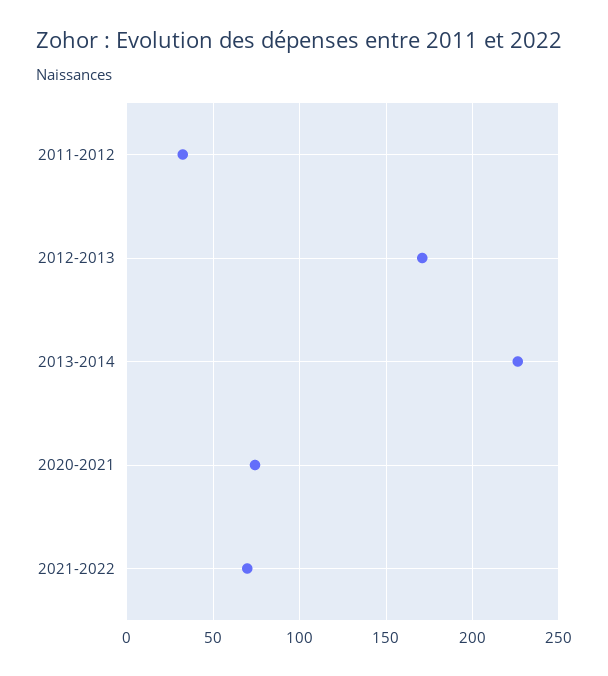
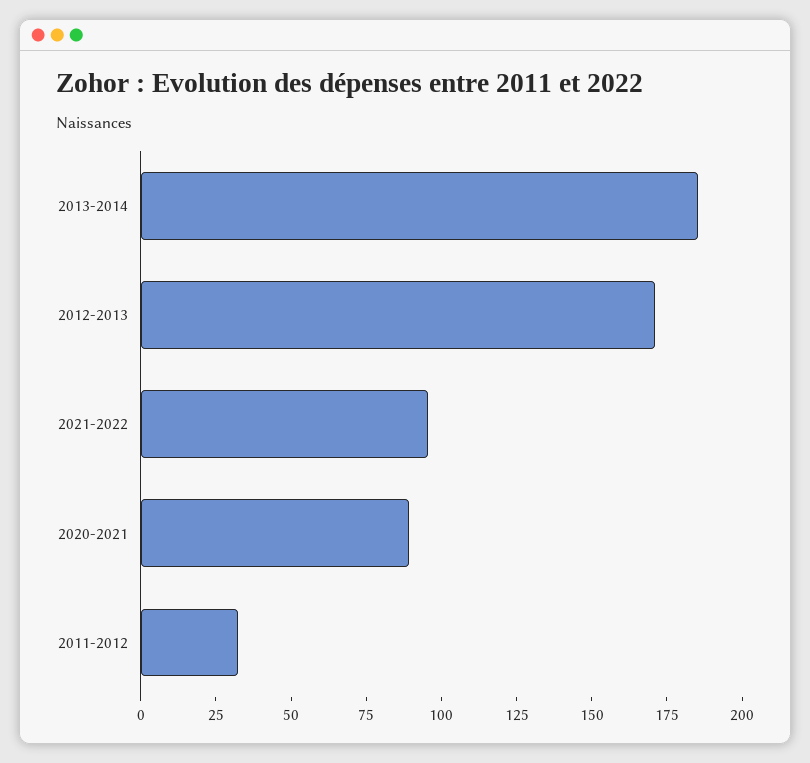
  {
    "2011-2012": 30,
    "2012-2013": 170,
-   "2013-2014": 225,
+   "2013-2014": 185,
-   "2020-2021": 75,
+   "2020-2021": 90,
-   "2021-2022": 70
+   "2021-2022": 95
  }

